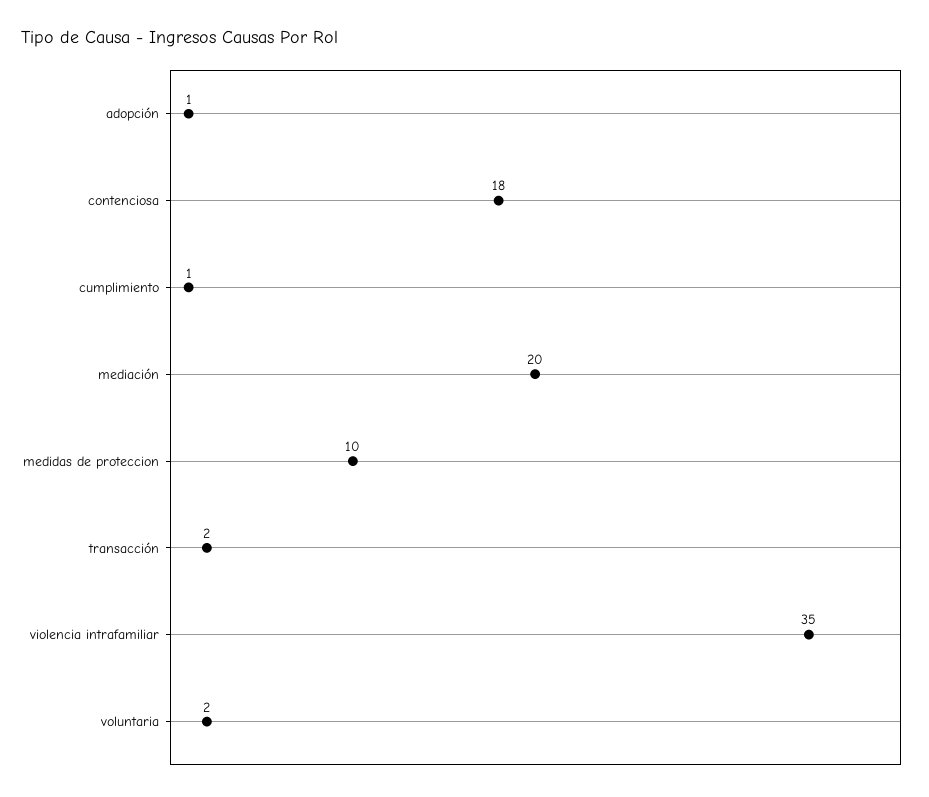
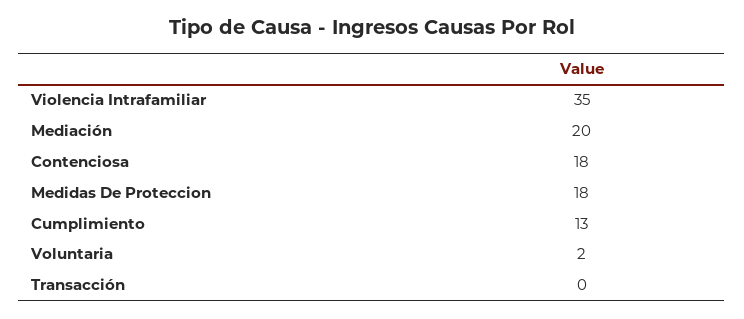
  {
-   "adopción": 1,
    "contenciosa": 18,
-   "cumplimiento": 1,
+   "cumplimiento": 13,
    "mediación": 20,
-   "medidas de proteccion": 10,
+   "medidas de proteccion": 18,
-   "transacción": 2,
+   "transacción": 0,
    "violencia intrafamiliar": 35,
    "voluntaria": 2
  }

